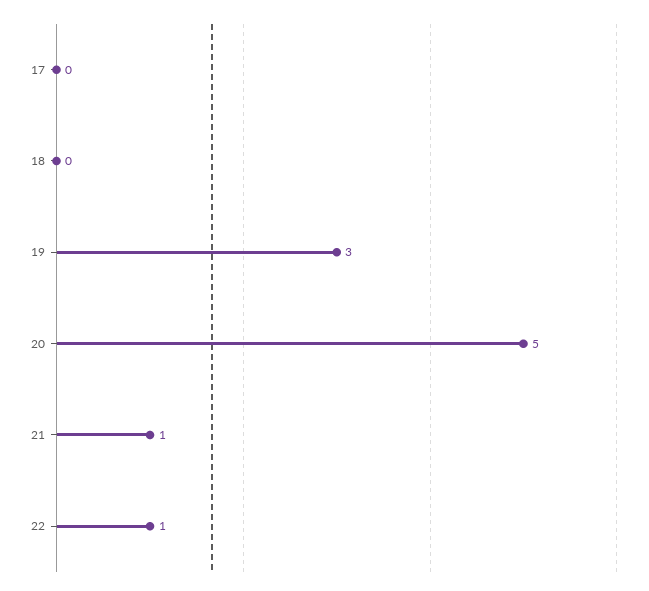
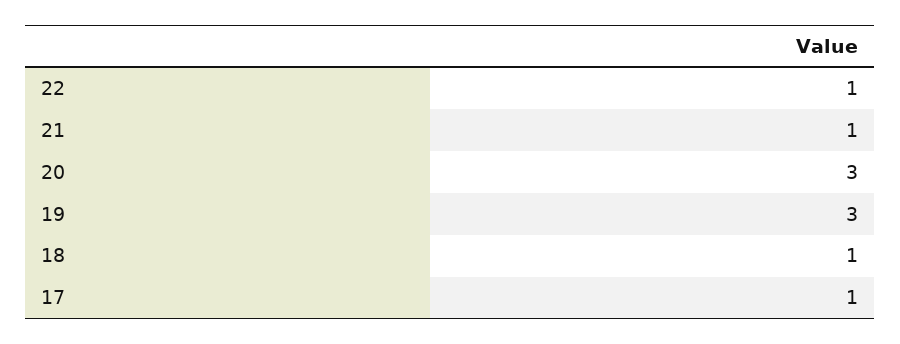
  {
-   "17": 0,
+   "17": 1,
-   "18": 0,
+   "18": 1,
    "19": 3,
-   "20": 5,
+   "20": 3,
    "21": 1,
    "22": 1
  }

